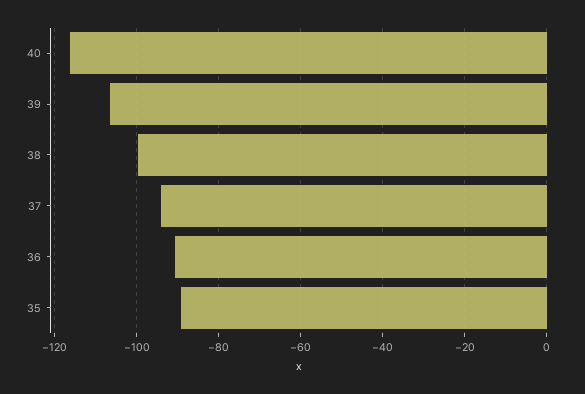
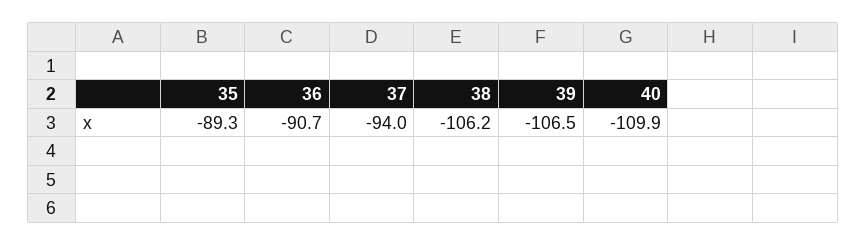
  {
-   "40": -116,
+   "40": -109.9,
    "39": -106.5,
-   "38": -100,
+   "38": -106.2,
    "37": -94,
    "36": -90.7,
    "35": -89.3
  }

